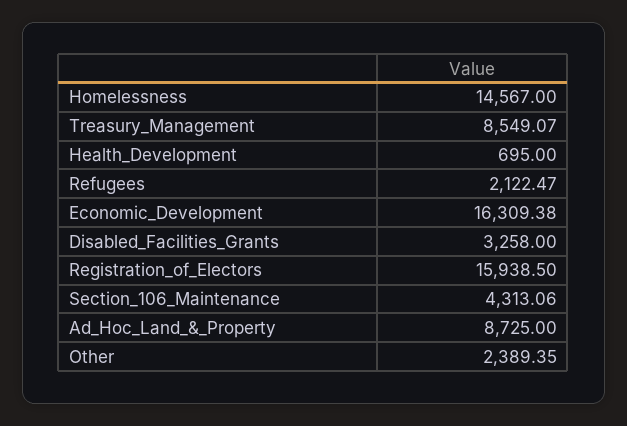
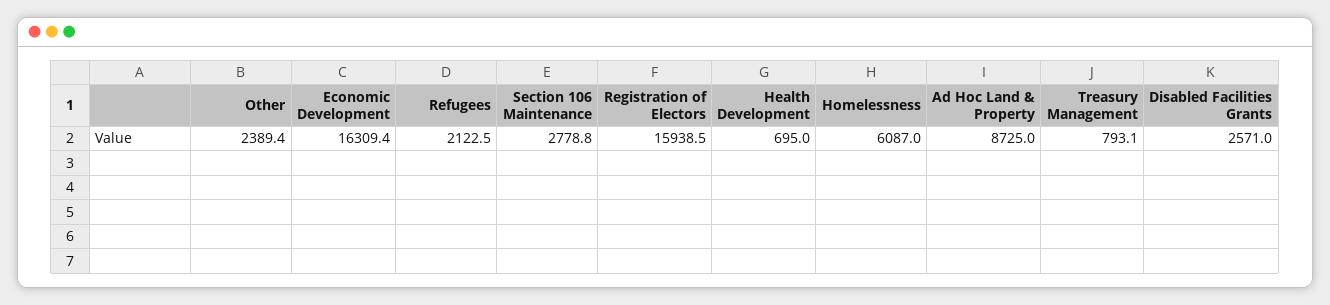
  {
-   "Homelessness": 14567,
+   "Homelessness": 6087,
-   "Treasury_Management": 8549.07,
+   "Treasury_Management": 793.1,
    "Health_Development": 695,
    "Refugees": 2122.47,
    "Economic_Development": 16309.38,
-   "Disabled_Facilities_Grants": 3258,
+   "Disabled_Facilities_Grants": 2571,
    "Registration_of_Electors": 15938.5,
-   "Section_106_Maintenance": 4313.06,
+   "Section_106_Maintenance": 2778.8,
    "Ad_Hoc_Land_&_Property": 8725,
    "Other": 2389.35
  }

